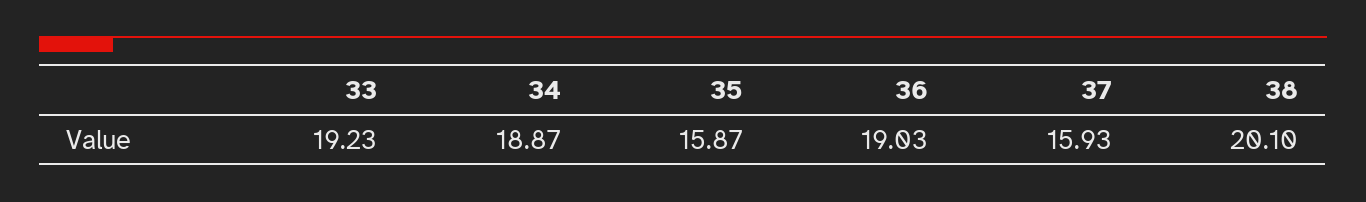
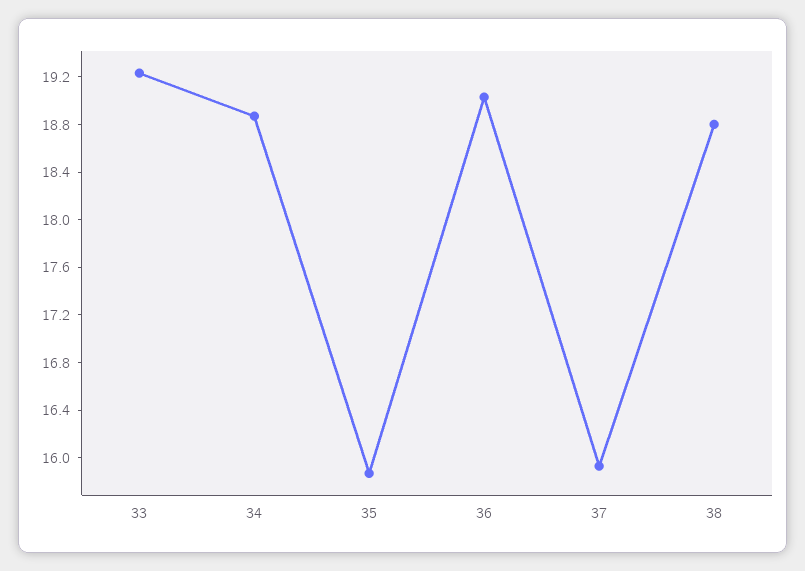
  {
    "33": 19.23,
    "34": 18.87,
    "35": 15.87,
    "36": 19.03,
    "37": 15.93,
-   "38": 20.1
+   "38": 18.8
  }

